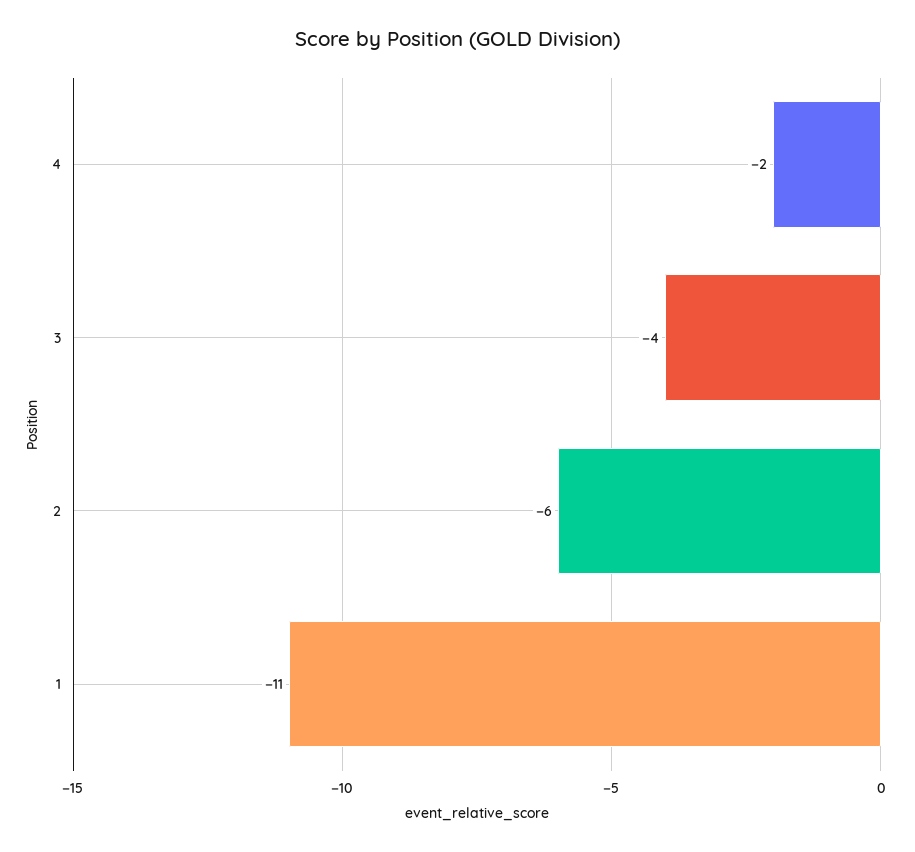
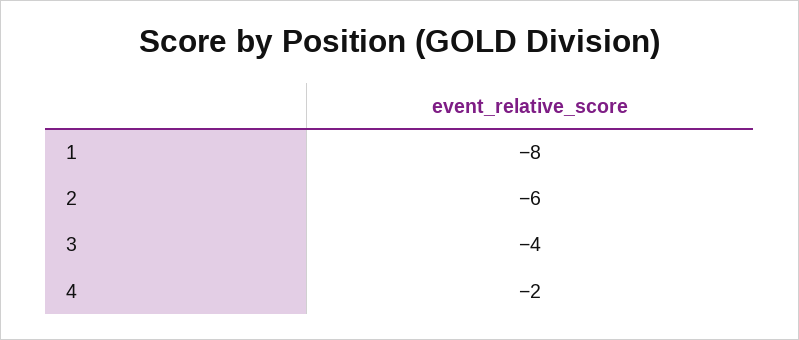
  {
    "4": -2,
    "3": -4,
    "2": -6,
-   "1": -11
+   "1": -8
  }

